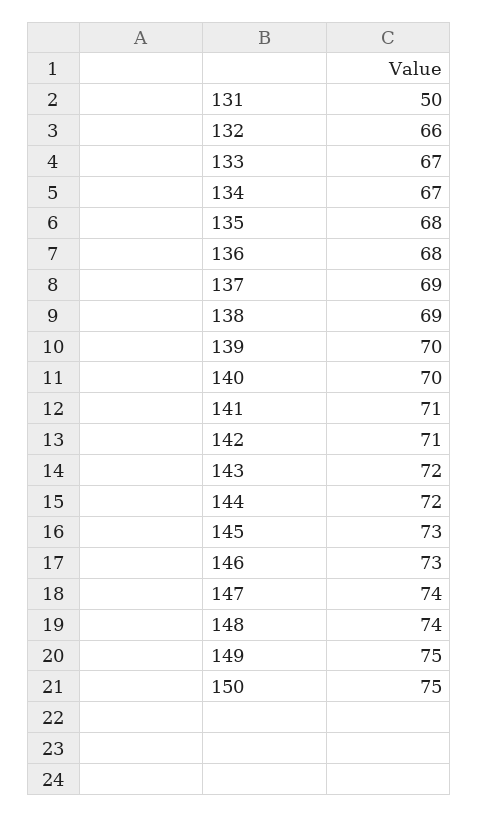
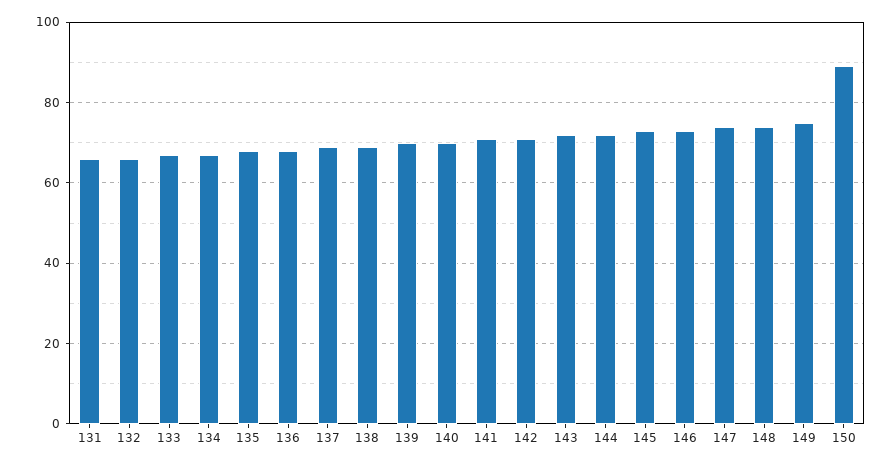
  {
-   "131": 50,
+   "131": 65,
    "132": 66,
    "133": 67,
    "134": 67,
    "135": 68,
    "136": 68,
    "137": 69,
    "138": 69,
    "139": 70,
    "140": 70,
    "141": 71,
    "142": 71,
    "143": 72,
    "144": 72,
    "145": 73,
    "146": 73,
    "147": 74,
    "148": 74,
    "149": 75,
-   "150": 75
+   "150": 90
  }

